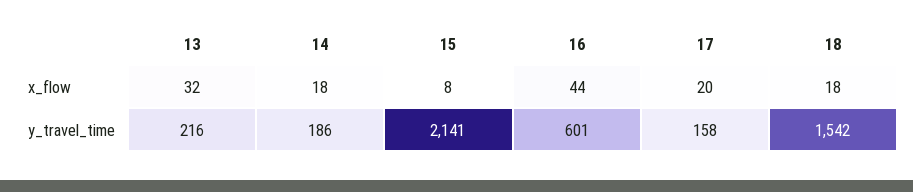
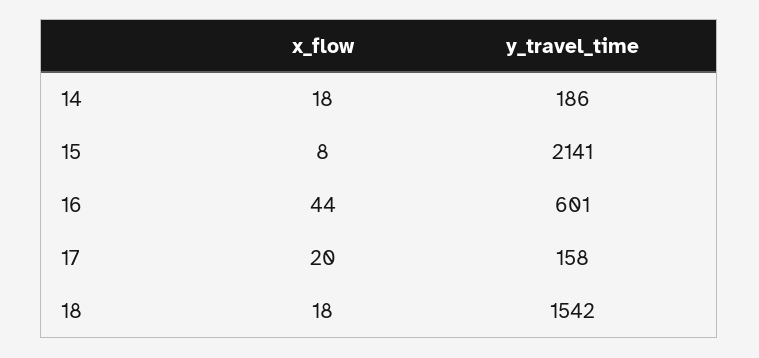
  {
-   "13": {
-     "x_flow": 32,
-     "y_travel_time": 216
-   },
    "14": {
      "x_flow": 18,
      "y_travel_time": 186
    },
    "15": {
      "x_flow": 8,
      "y_travel_time": 2141
    },
    "16": {
      "x_flow": 44,
      "y_travel_time": 601
    },
    "17": {
      "x_flow": 20,
      "y_travel_time": 158
    },
    "18": {
      "x_flow": 18,
      "y_travel_time": 1542
    }
  }

